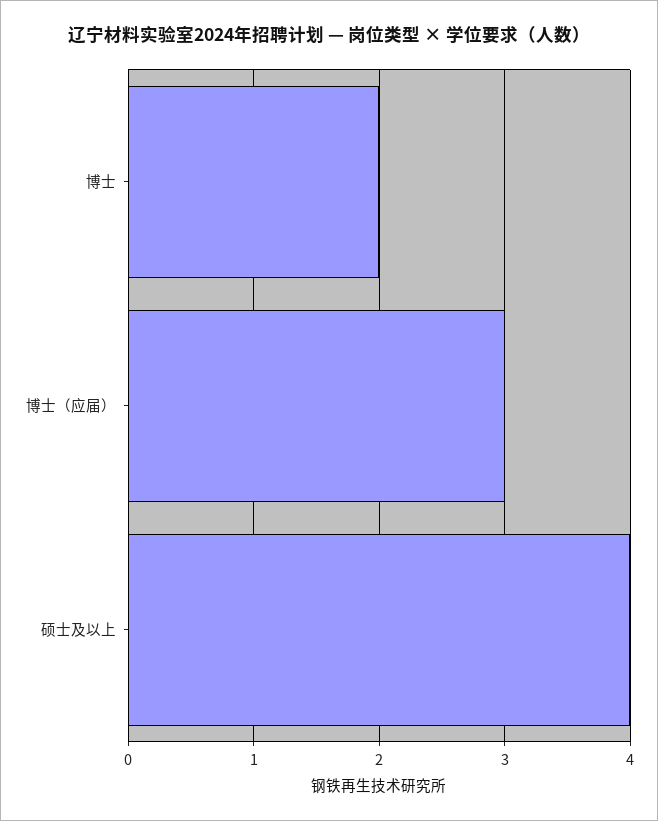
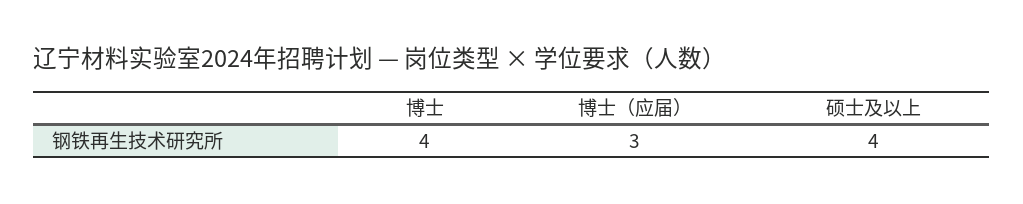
  {
-   "博士": 2,
+   "博士": 4,
    "博士（应届）": 3,
    "硕士及以上": 4
  }

